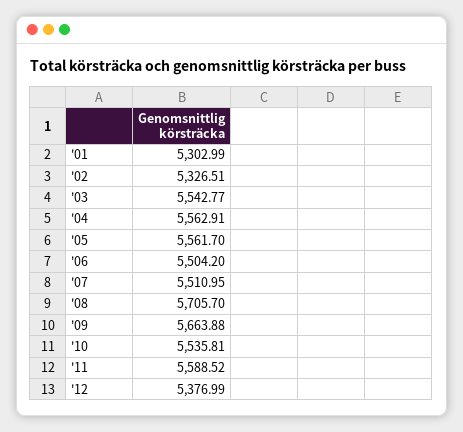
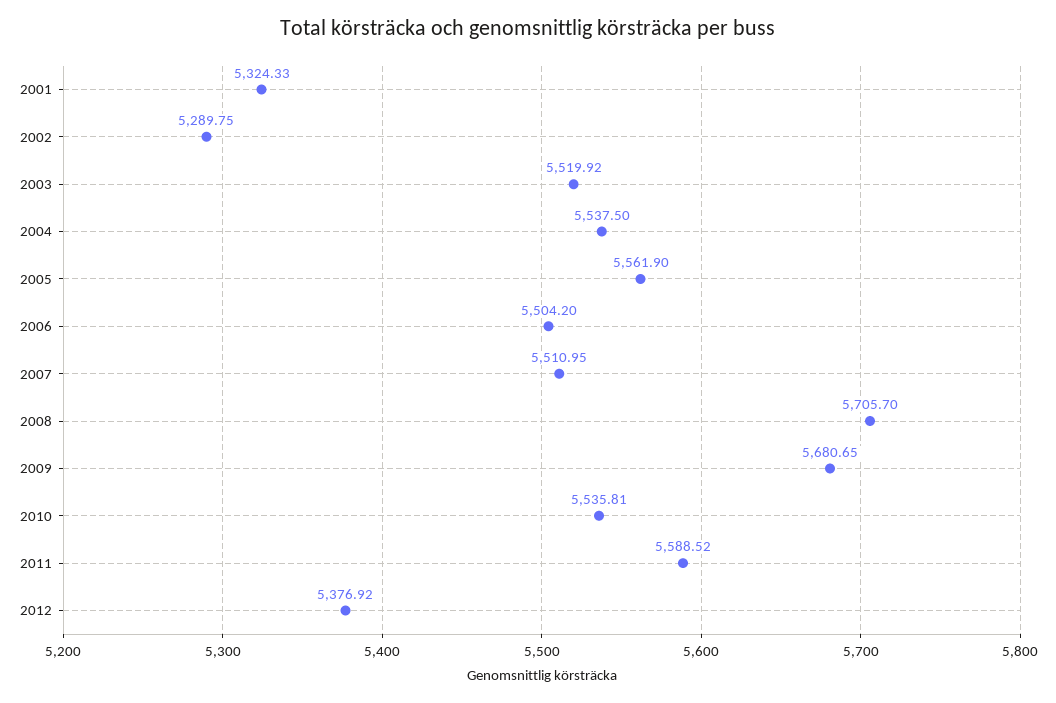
  {
-   "'01": 5302.99,
+   "'01": 5324.33,
-   "'02": 5326.51,
+   "'02": 5289.75,
-   "'03": 5542.77,
+   "'03": 5519.92,
-   "'04": 5562.91,
+   "'04": 5537.5,
-   "'05": 5561.7,
+   "'05": 5561.9,
    "'06": 5504.2,
    "'07": 5510.95,
    "'08": 5705.7,
-   "'09": 5663.88,
+   "'09": 5680.65,
    "'10": 5535.81,
    "'11": 5588.52,
-   "'12": 5376.99
+   "'12": 5376.92
  }

